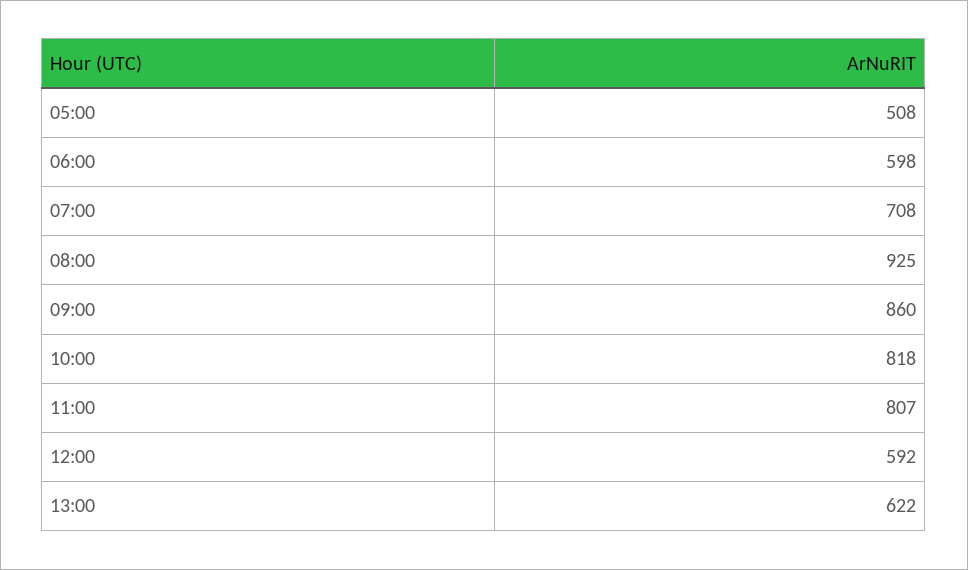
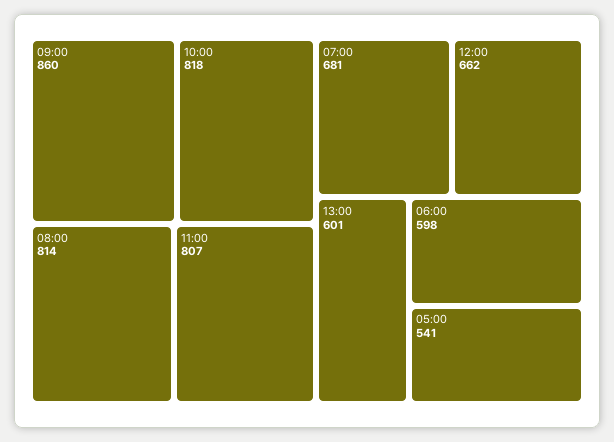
  {
-   "05:00": 508,
+   "05:00": 541,
    "06:00": 598,
-   "07:00": 708,
+   "07:00": 681,
-   "08:00": 925,
+   "08:00": 814,
    "09:00": 860,
    "10:00": 818,
    "11:00": 807,
-   "12:00": 592,
+   "12:00": 662,
-   "13:00": 622
+   "13:00": 601
  }

